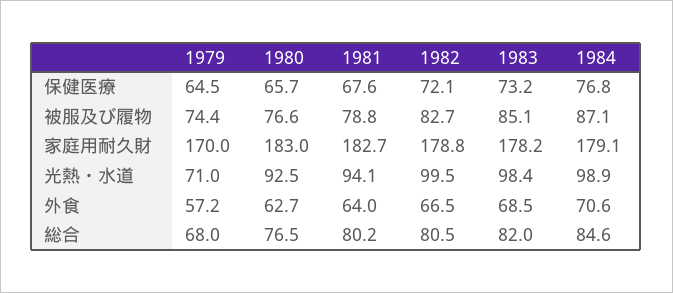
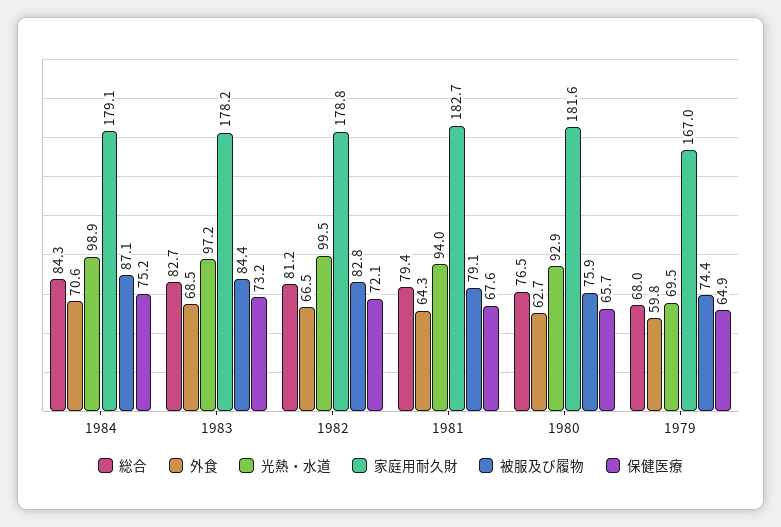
  {
    "保健医療": {
-     "1979": 64.5,
+     "1979": 64.9,
      "1980": 65.7,
      "1981": 67.6,
      "1982": 72.1,
      "1983": 73.2,
-     "1984": 76.8
+     "1984": 75.2
    },
    "被服及び履物": {
      "1979": 74.4,
-     "1980": 76.6,
+     "1980": 75.9,
-     "1981": 78.8,
+     "1981": 79.1,
-     "1982": 82.7,
+     "1982": 82.8,
-     "1983": 85.1,
+     "1983": 84.4,
      "1984": 87.1
    },
    "家庭用耐久財": {
-     "1979": 170,
+     "1979": 167,
-     "1980": 183,
+     "1980": 181.6,
      "1981": 182.7,
      "1982": 178.8,
      "1983": 178.2,
      "1984": 179.1
    },
    "光熱・水道": {
-     "1979": 71,
+     "1979": 69.5,
-     "1980": 92.5,
+     "1980": 92.9,
-     "1981": 94.1,
+     "1981": 94,
      "1982": 99.5,
-     "1983": 98.4,
+     "1983": 97.2,
      "1984": 98.9
    },
    "外食": {
-     "1979": 57.2,
+     "1979": 59.8,
      "1980": 62.7,
-     "1981": 64,
+     "1981": 64.3,
      "1982": 66.5,
      "1983": 68.5,
      "1984": 70.6
    },
    "総合": {
      "1979": 68,
      "1980": 76.5,
-     "1981": 80.2,
+     "1981": 79.4,
-     "1982": 80.5,
+     "1982": 81.2,
-     "1983": 82,
+     "1983": 82.7,
-     "1984": 84.6
+     "1984": 84.3
    }
  }

